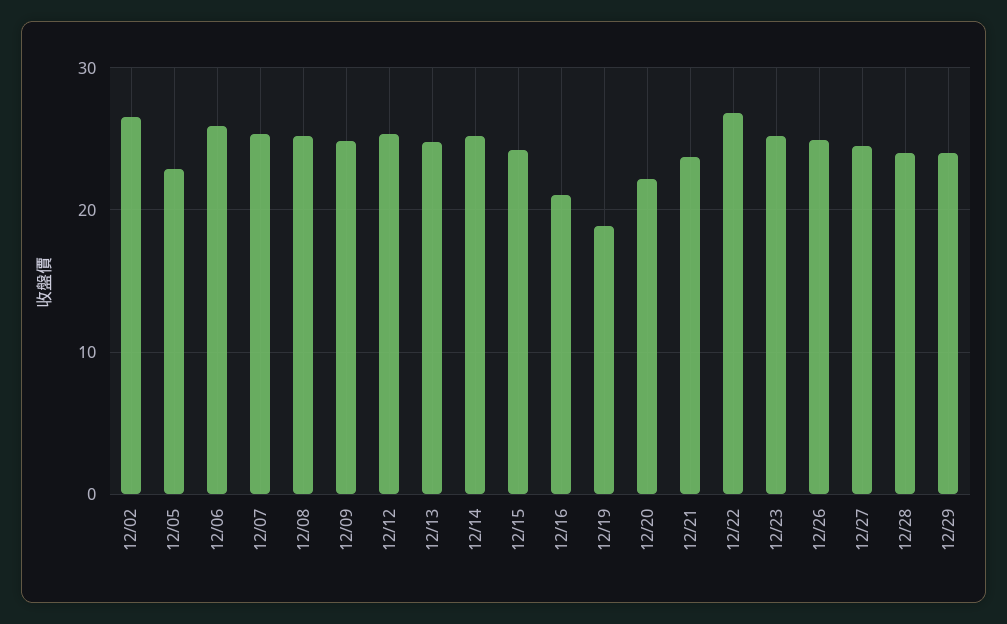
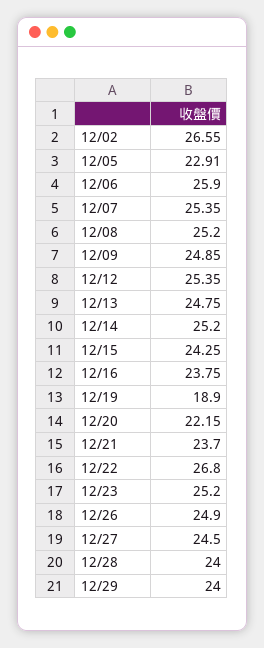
  {
    "12/02": 26.55,
    "12/05": 22.91,
    "12/06": 25.9,
    "12/07": 25.35,
    "12/08": 25.2,
    "12/09": 24.85,
    "12/12": 25.35,
    "12/13": 24.75,
    "12/14": 25.2,
    "12/15": 24.25,
-   "12/16": 21,
+   "12/16": 23.75,
    "12/19": 18.9,
    "12/20": 22.15,
    "12/21": 23.7,
    "12/22": 26.8,
    "12/23": 25.2,
    "12/26": 24.9,
    "12/27": 24.5,
    "12/28": 24,
    "12/29": 24
  }

